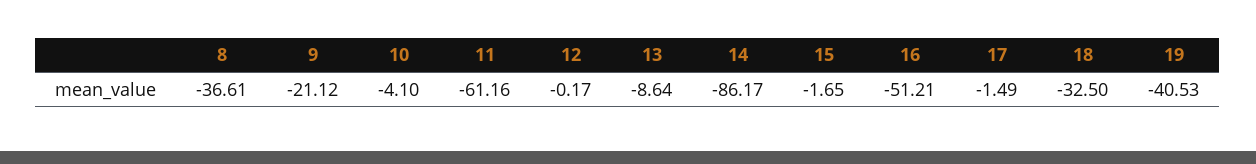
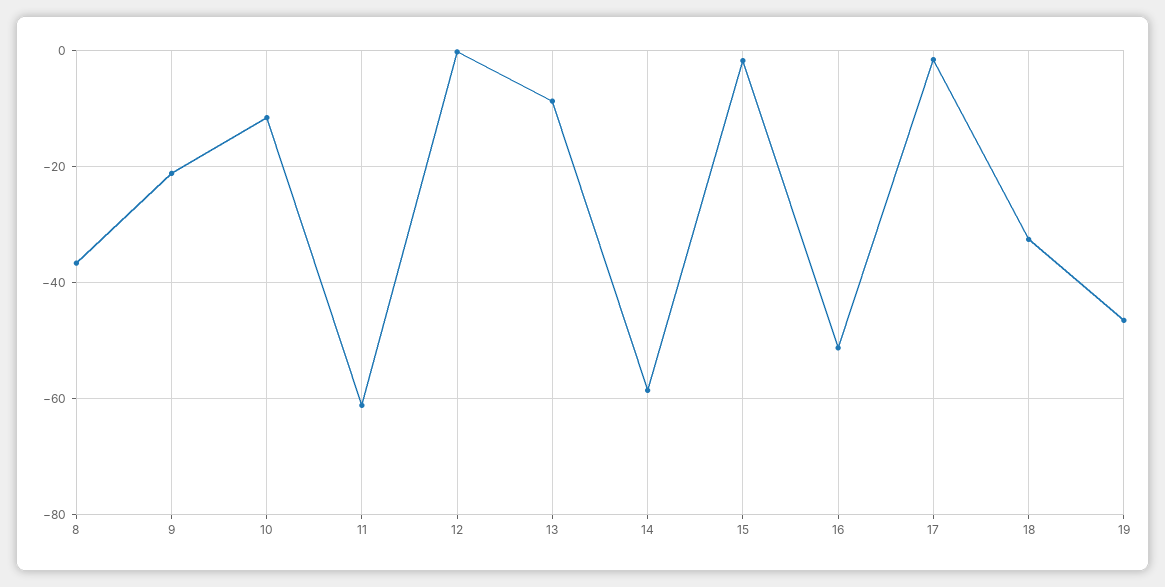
  {
    "8": -36.61,
    "9": -21.12,
-   "10": -4.1,
+   "10": -12,
    "11": -61.16,
    "12": -0.17,
    "13": -8.64,
-   "14": -86.17,
+   "14": -58,
    "15": -1.65,
    "16": -51.21,
    "17": -1.49,
    "18": -32.5,
-   "19": -40.53
+   "19": -46
  }

